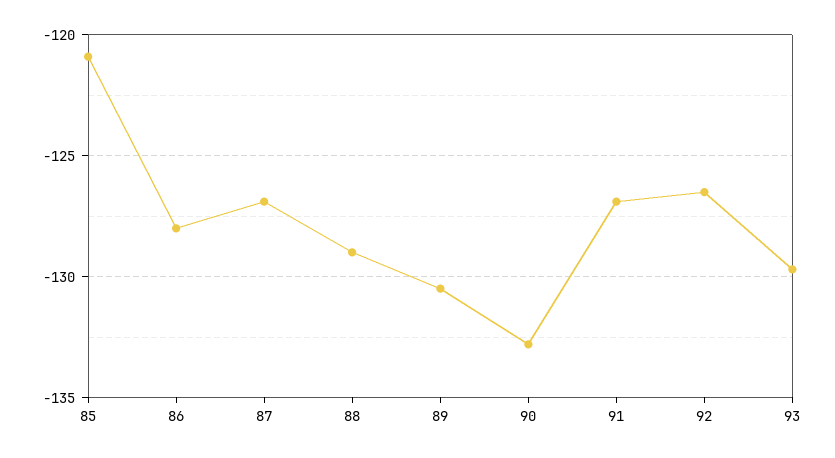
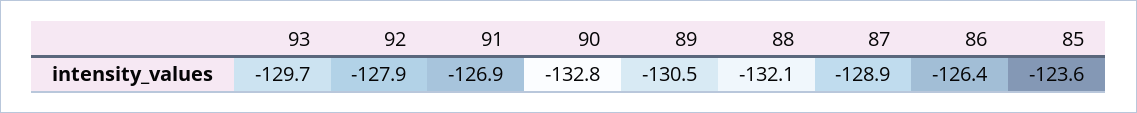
  {
-   "85": -121,
+   "85": -123.6,
-   "86": -128,
+   "86": -126.4,
-   "87": -127,
+   "87": -128.9,
-   "88": -129,
+   "88": -132.1,
    "89": -130.5,
    "90": -132.8,
    "91": -126.9,
-   "92": -126.5,
+   "92": -127.9,
    "93": -129.7
  }

